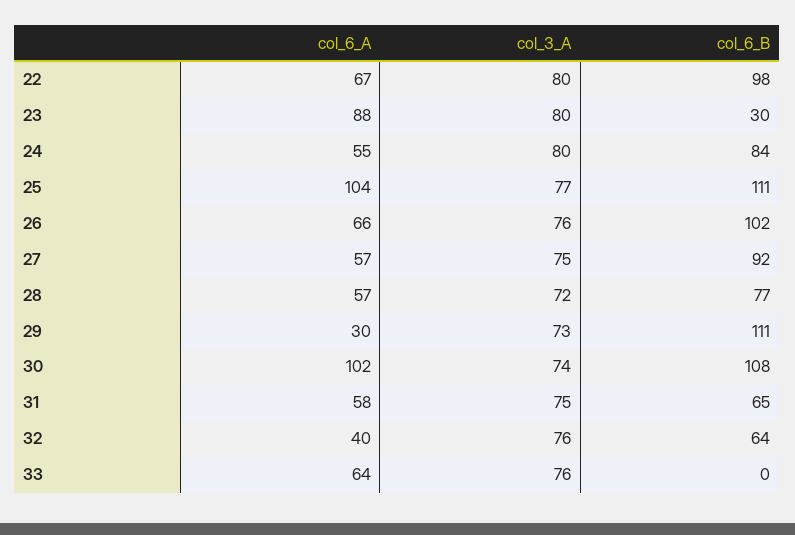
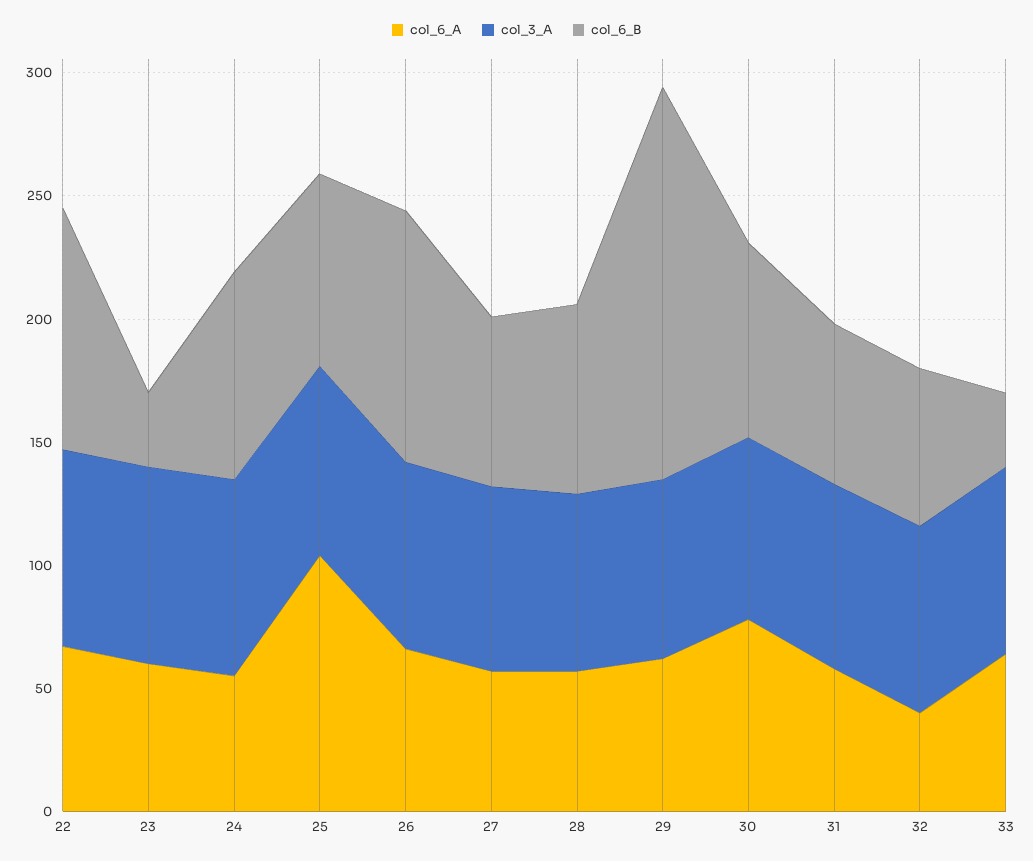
  {
    "col_6_A": {
      "22": 67,
-     "23": 88,
+     "23": 60,
      "24": 55,
      "25": 104,
      "26": 66,
      "27": 57,
      "28": 57,
-     "29": 30,
+     "29": 60,
-     "30": 102,
+     "30": 80,
      "31": 58,
      "32": 40,
      "33": 64
    },
    "col_3_A": {
      "22": 80,
      "23": 80,
      "24": 80,
      "25": 77,
      "26": 76,
      "27": 75,
      "28": 72,
      "29": 73,
      "30": 74,
      "31": 75,
      "32": 76,
      "33": 76
    },
    "col_6_B": {
      "22": 98,
      "23": 30,
      "24": 84,
-     "25": 111,
+     "25": 80,
      "26": 102,
-     "27": 92,
+     "27": 70,
      "28": 77,
-     "29": 111,
+     "29": 160,
-     "30": 108,
+     "30": 80,
      "31": 65,
      "32": 64,
-     "33": 0
+     "33": 30
    }
  }

